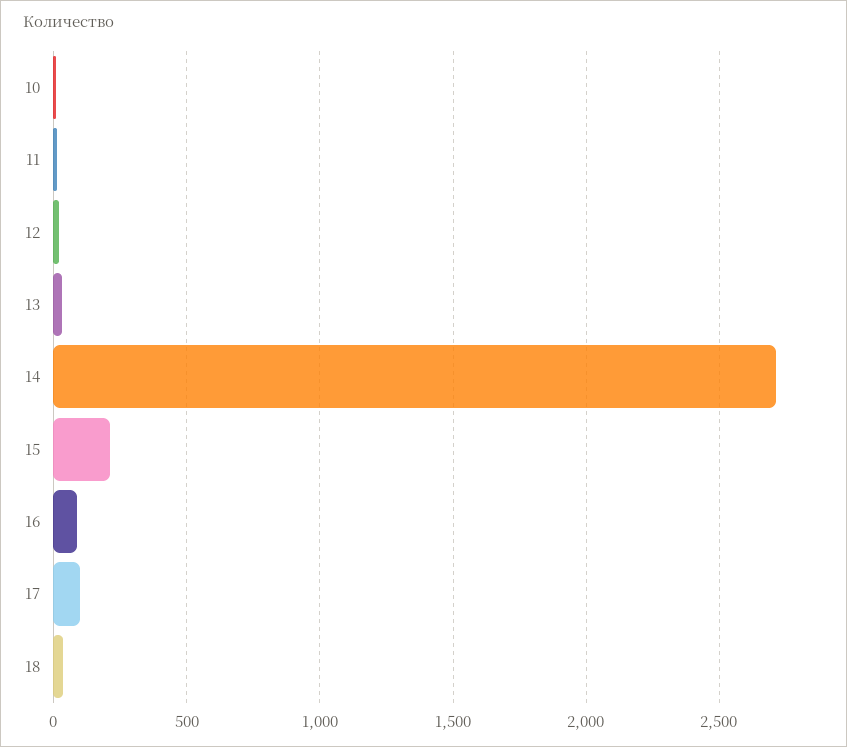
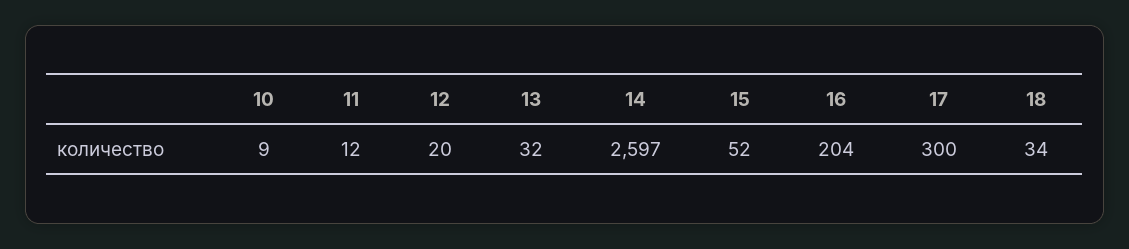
  {
    "10": 9,
    "11": 12,
    "12": 20,
    "13": 32,
-   "14": 2700,
+   "14": 2597,
-   "15": 200,
+   "15": 52,
-   "16": 100,
+   "16": 204,
-   "17": 100,
+   "17": 300,
    "18": 34
  }

